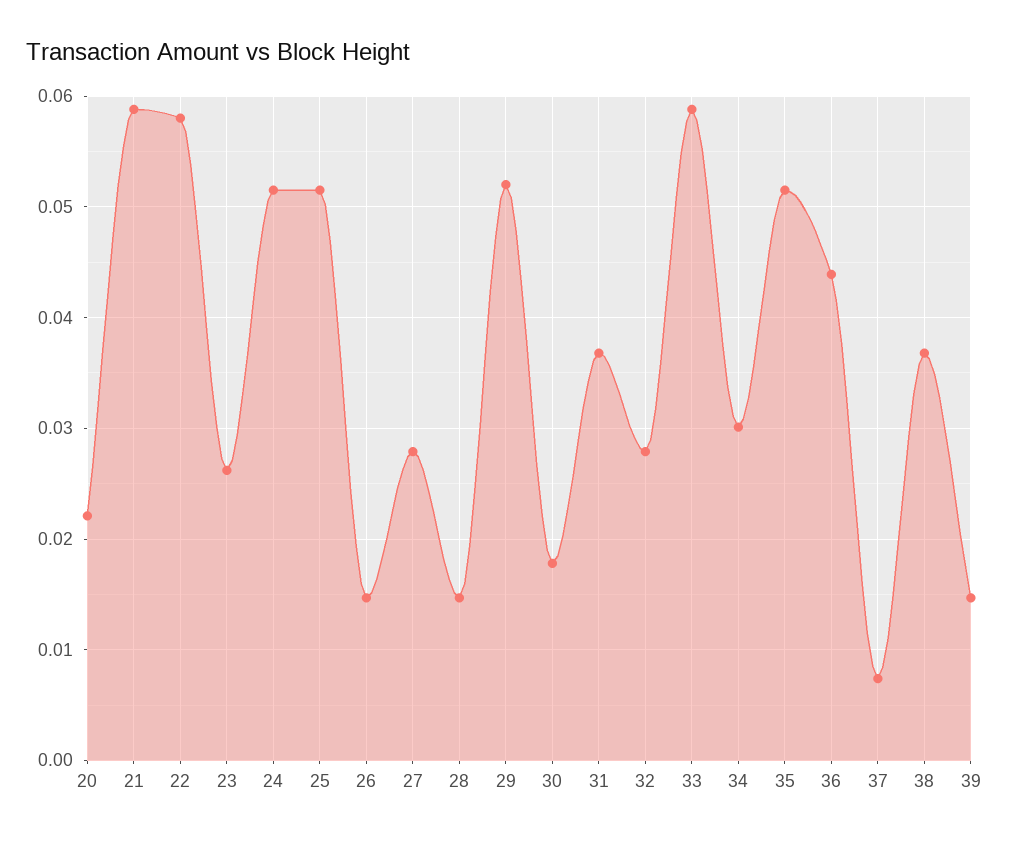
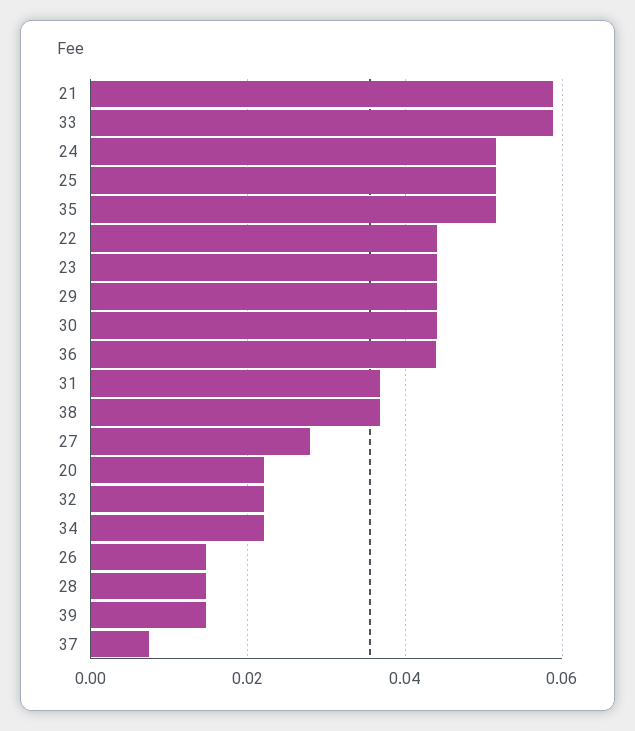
  {
    "20": 0.022,
    "21": 0.059,
-   "22": 0.058,
+   "22": 0.044,
-   "23": 0.026,
+   "23": 0.044,
    "24": 0.052,
    "25": 0.052,
    "26": 0.015,
    "27": 0.028,
    "28": 0.015,
-   "29": 0.052,
+   "29": 0.044,
-   "30": 0.018,
+   "30": 0.044,
    "31": 0.037,
-   "32": 0.028,
+   "32": 0.022,
    "33": 0.059,
-   "34": 0.03,
+   "34": 0.022,
    "35": 0.052,
    "36": 0.044,
    "37": 0.007,
    "38": 0.037,
    "39": 0.015
  }

